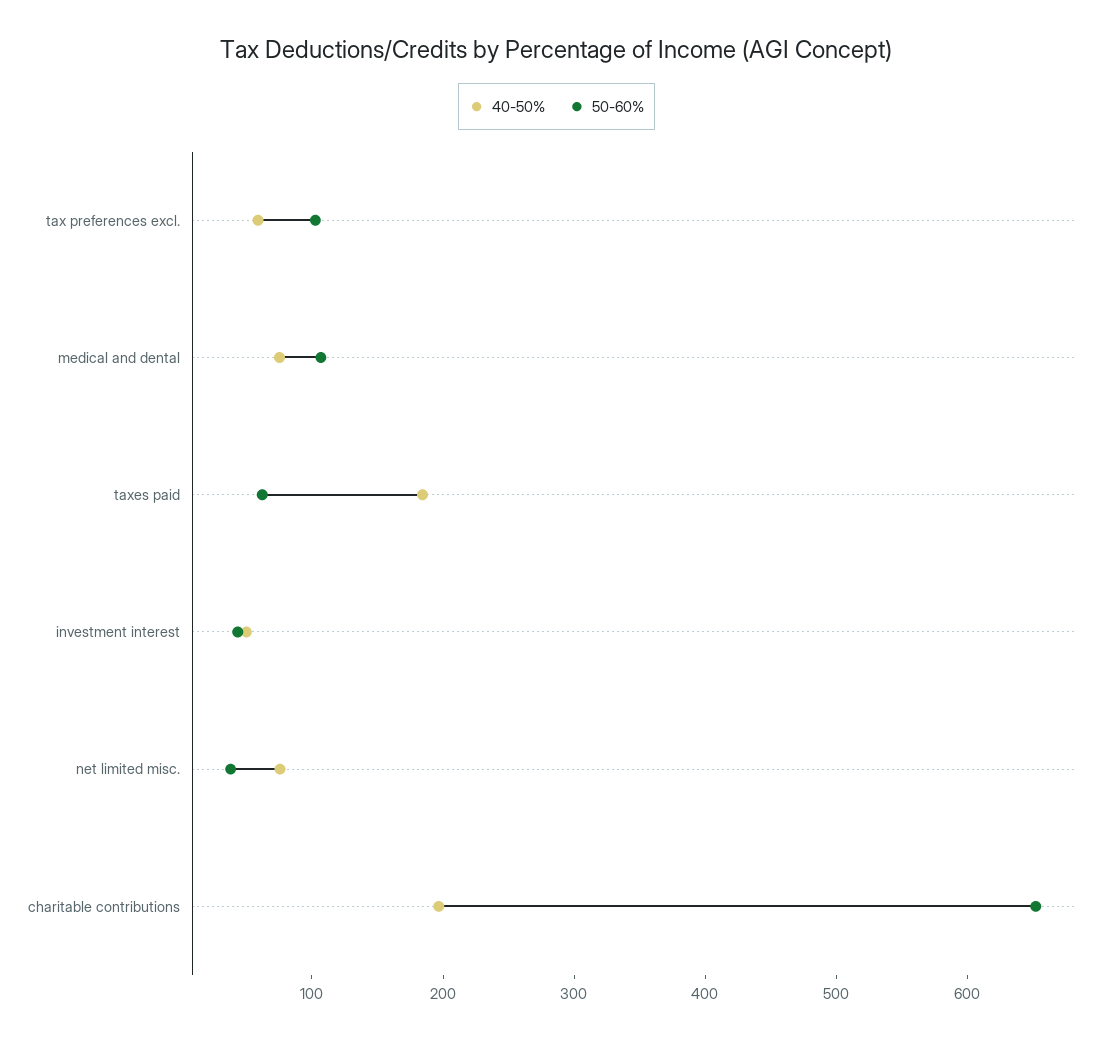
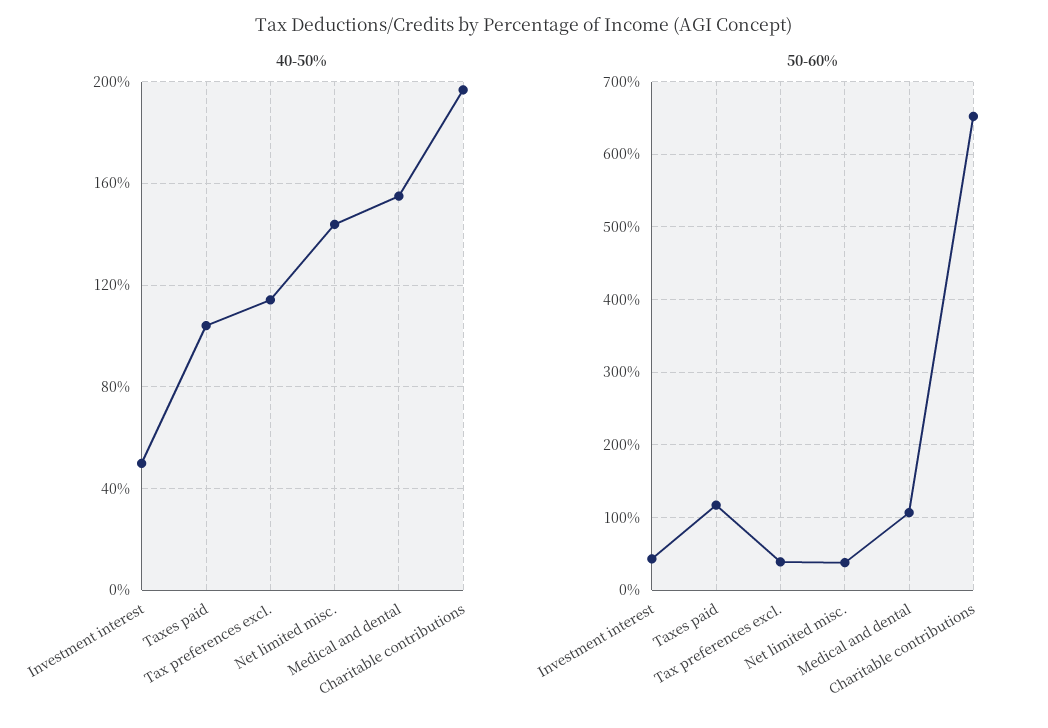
  {
    "40-50%": {
-     "tax preferences excl.": 60,
+     "tax preferences excl.": 115,
-     "medical and dental": 80,
+     "medical and dental": 155,
-     "taxes paid": 180,
+     "taxes paid": 105,
      "investment interest": 50,
-     "net limited misc.": 80,
+     "net limited misc.": 145,
      "charitable contributions": 195
    },
    "50-60%": {
-     "tax preferences excl.": 100,
+     "tax preferences excl.": 40,
      "medical and dental": 110,
-     "taxes paid": 60,
+     "taxes paid": 120,
      "investment interest": 40,
      "net limited misc.": 40,
      "charitable contributions": 650
    }
  }

